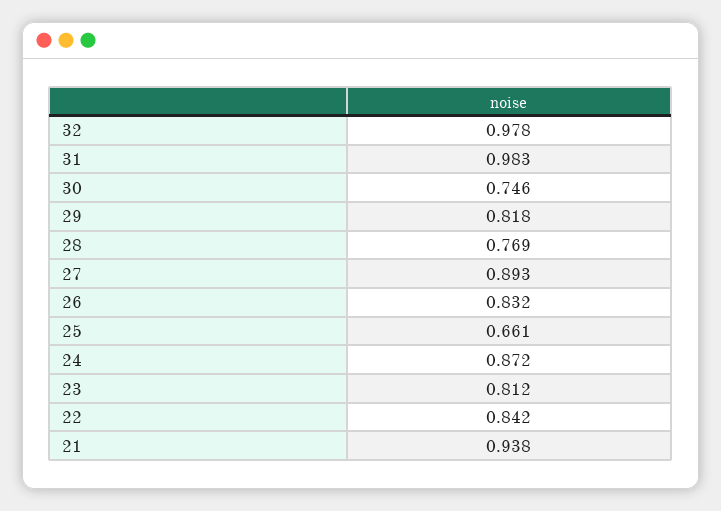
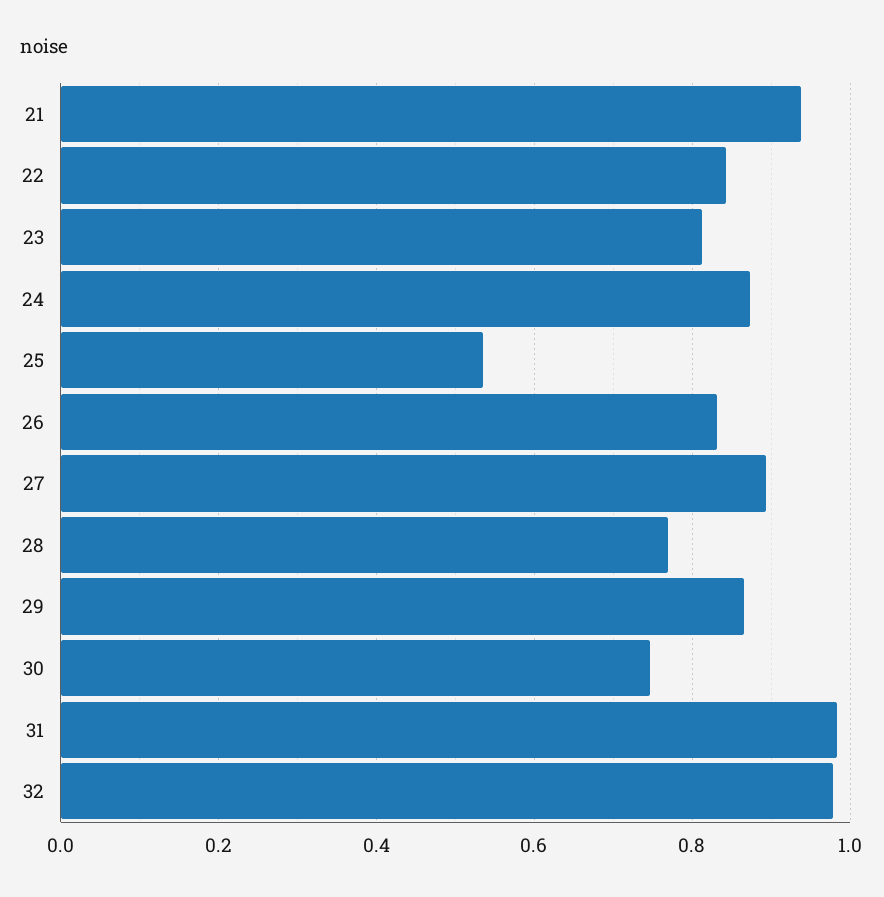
  {
    "32": 0.978,
    "31": 0.983,
    "30": 0.746,
-   "29": 0.818,
+   "29": 0.86,
    "28": 0.769,
    "27": 0.893,
    "26": 0.832,
-   "25": 0.661,
+   "25": 0.54,
    "24": 0.872,
    "23": 0.812,
    "22": 0.842,
    "21": 0.938
  }

